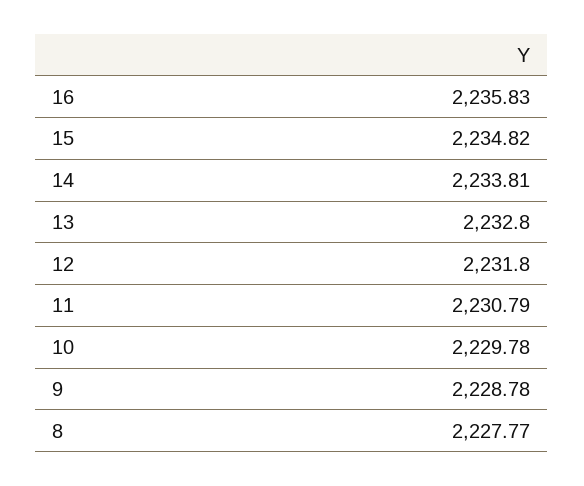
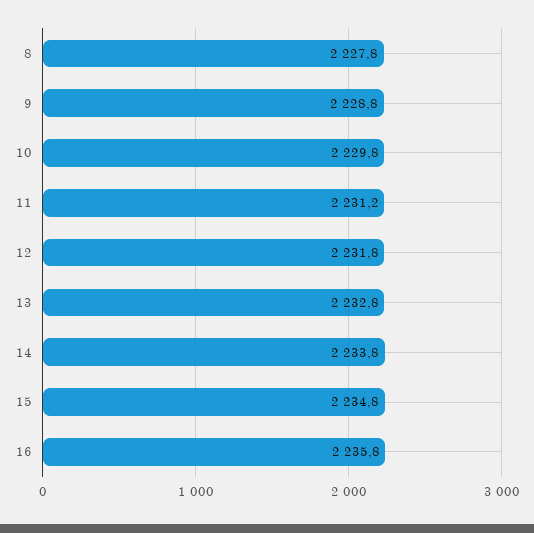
  {
    "16": 2235.83,
    "15": 2234.82,
    "14": 2233.81,
    "13": 2232.8,
    "12": 2231.8,
-   "11": 2230.79,
+   "11": 2231.2,
    "10": 2229.78,
    "9": 2228.78,
    "8": 2227.77
  }

